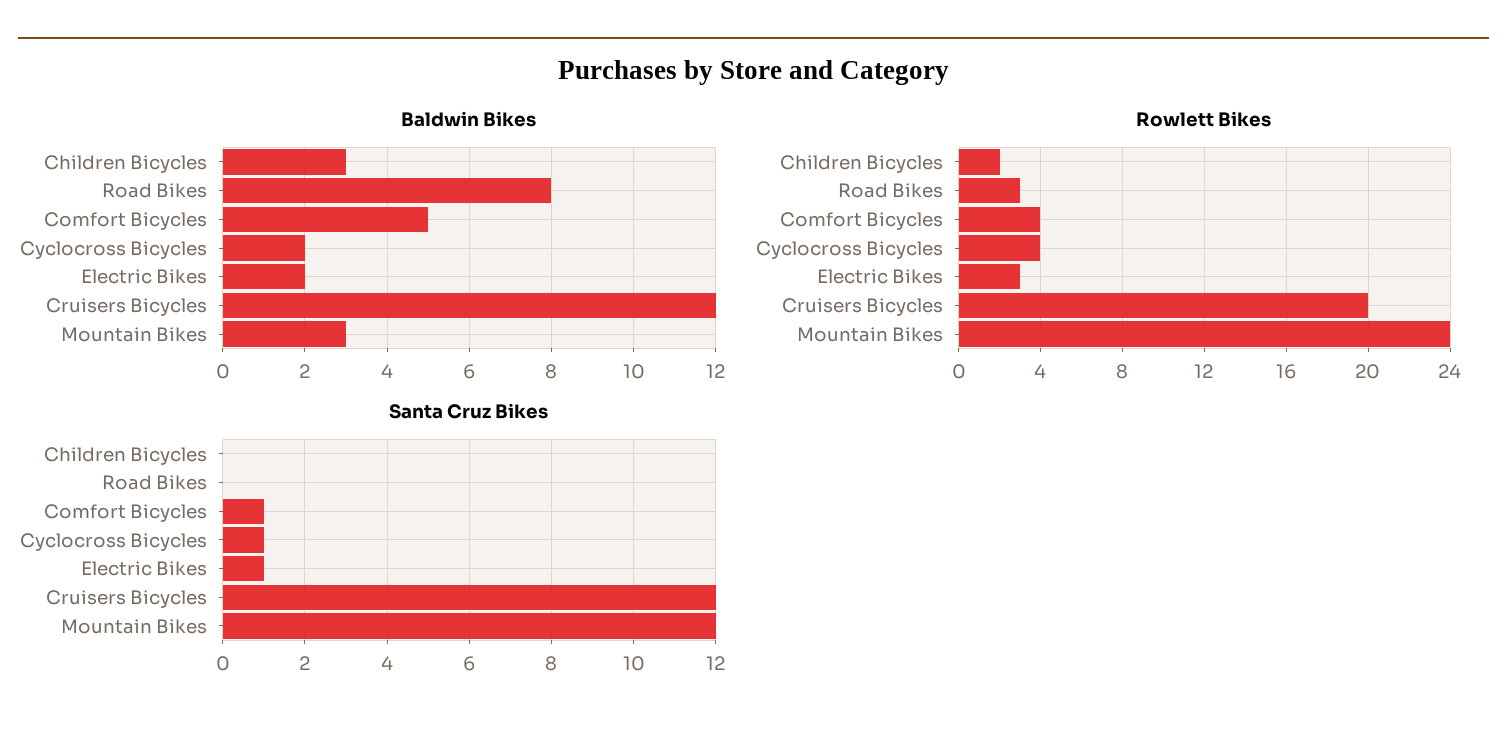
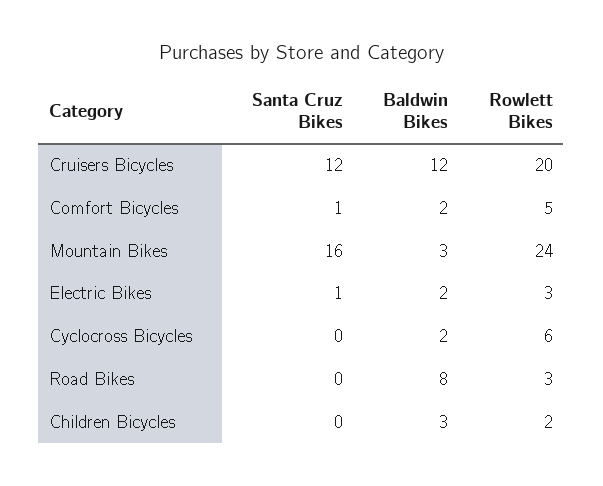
  {
    "Baldwin Bikes": {
      "Children Bicycles": 3,
      "Road Bikes": 8,
-     "Comfort Bicycles": 5,
+     "Comfort Bicycles": 2,
      "Cyclocross Bicycles": 2,
      "Electric Bikes": 2,
      "Cruisers Bicycles": 12,
      "Mountain Bikes": 3
    },
    "Rowlett Bikes": {
      "Children Bicycles": 2,
      "Road Bikes": 3,
-     "Comfort Bicycles": 4,
+     "Comfort Bicycles": 5,
-     "Cyclocross Bicycles": 4,
+     "Cyclocross Bicycles": 6,
      "Electric Bikes": 3,
      "Cruisers Bicycles": 20,
      "Mountain Bikes": 24
    },
    "Santa Cruz Bikes": {
      "Children Bicycles": 0,
      "Road Bikes": 0,
      "Comfort Bicycles": 1,
-     "Cyclocross Bicycles": 1,
+     "Cyclocross Bicycles": 0,
      "Electric Bikes": 1,
      "Cruisers Bicycles": 12,
-     "Mountain Bikes": 12
+     "Mountain Bikes": 16
    }
  }

